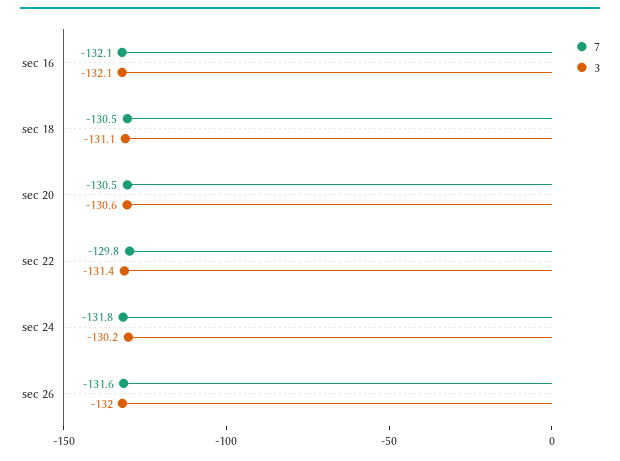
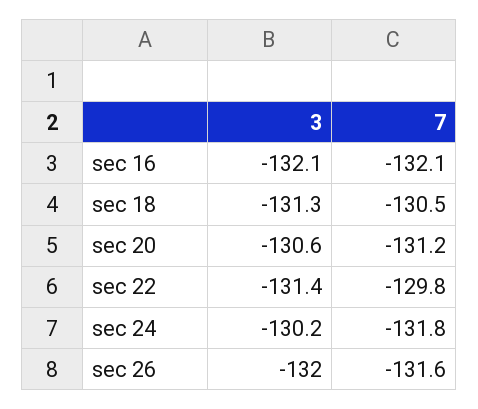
  {
    "7": {
      "sec 16": -132.1,
      "sec 18": -130.5,
-     "sec 20": -130.5,
+     "sec 20": -131.2,
      "sec 22": -129.8,
      "sec 24": -131.8,
      "sec 26": -131.6
    },
    "3": {
      "sec 16": -132.1,
-     "sec 18": -131.1,
+     "sec 18": -131.3,
      "sec 20": -130.6,
      "sec 22": -131.4,
      "sec 24": -130.2,
      "sec 26": -132
    }
  }

